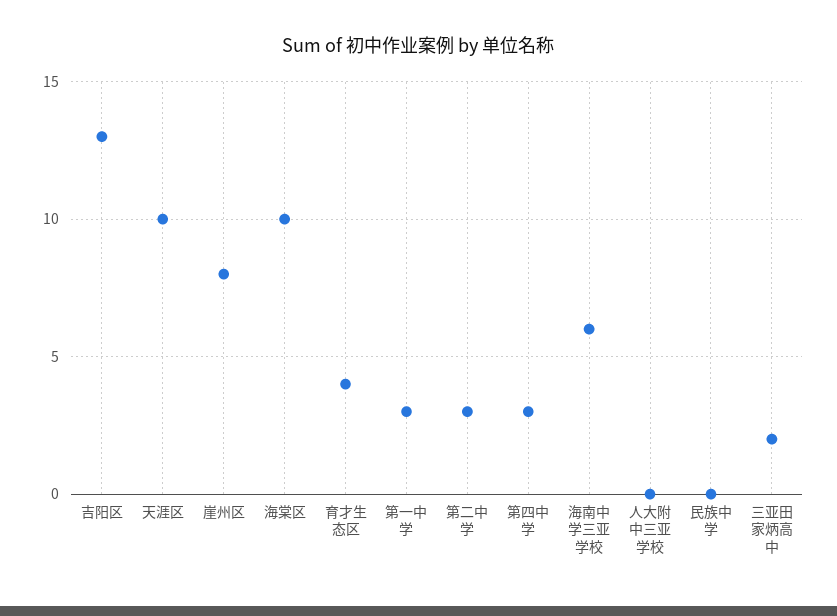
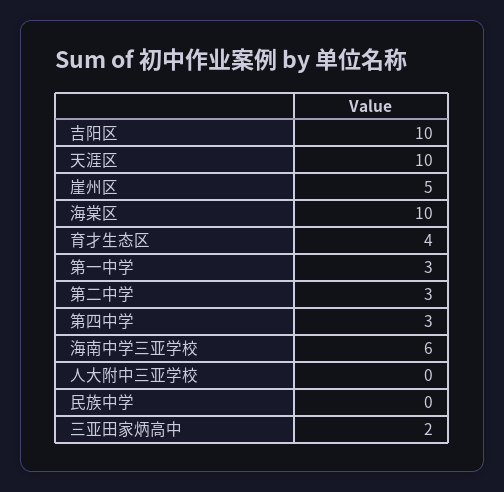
  {
-   "吉阳区": 13,
+   "吉阳区": 10,
    "天涯区": 10,
-   "崖州区": 8,
+   "崖州区": 5,
    "海棠区": 10,
    "育才生态区": 4,
    "第一中学": 3,
    "第二中学": 3,
    "第四中学": 3,
    "海南中学三亚学校": 6,
    "人大附中三亚学校": 0,
    "民族中学": 0,
    "三亚田家炳高中": 2
  }

